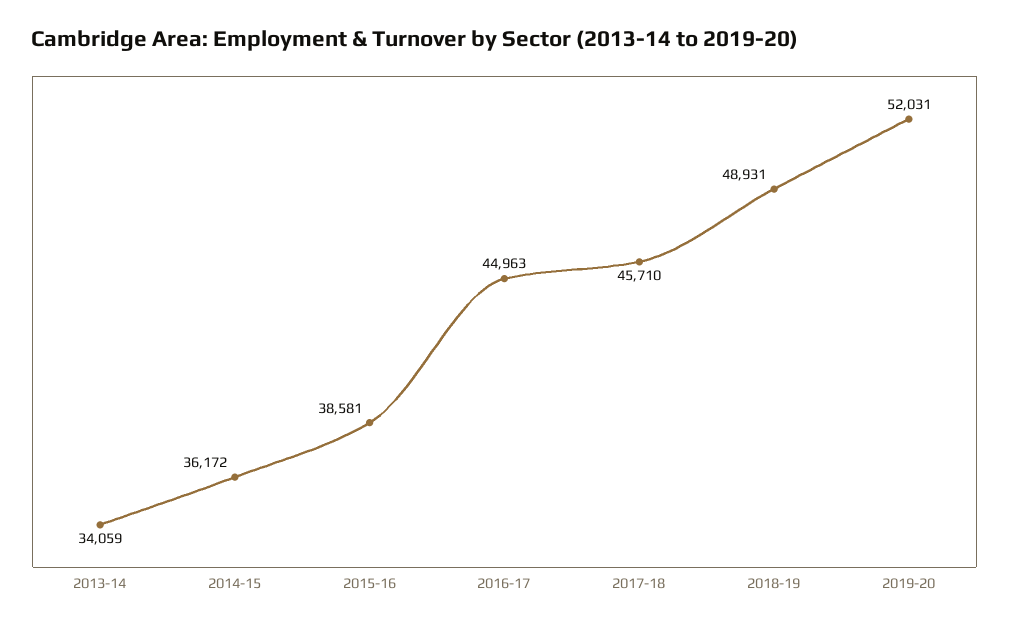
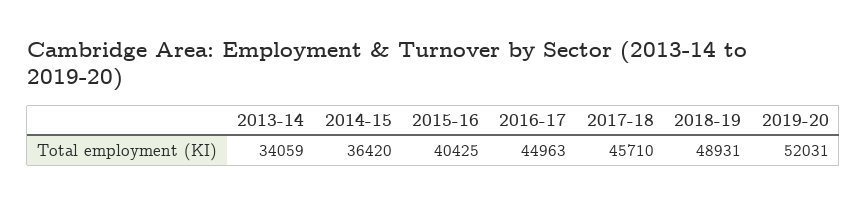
  {
    "2013-14": 34059,
-   "2014-15": 36172,
+   "2014-15": 36420,
-   "2015-16": 38581,
+   "2015-16": 40425,
    "2016-17": 44963,
    "2017-18": 45710,
    "2018-19": 48931,
    "2019-20": 52031
  }

